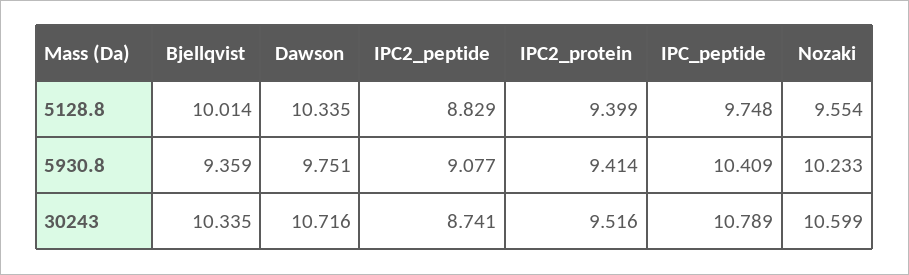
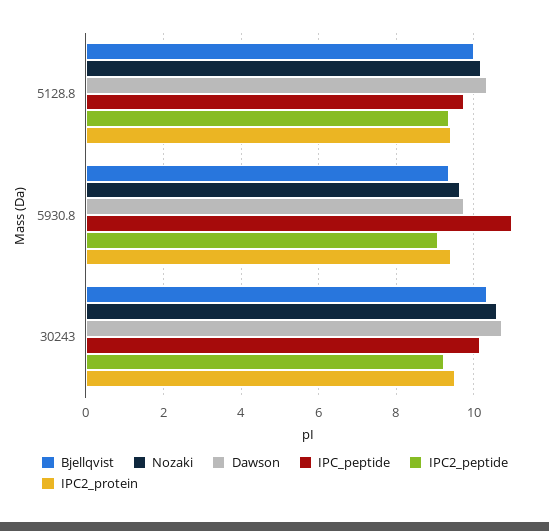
  {
    "Bjellqvist": {
      "5128.8": 10.014,
      "5930.8": 9.359,
      "30243": 10.335
    },
    "Dawson": {
      "5128.8": 10.335,
      "5930.8": 9.751,
      "30243": 10.716
    },
    "IPC2_peptide": {
-     "5128.8": 8.829,
+     "5128.8": 9.4,
      "5930.8": 9.077,
-     "30243": 8.741
+     "30243": 9.2
    },
    "IPC2_protein": {
      "5128.8": 9.399,
      "5930.8": 9.414,
      "30243": 9.516
    },
    "IPC_peptide": {
      "5128.8": 9.748,
-     "5930.8": 10.409,
+     "5930.8": 11,
-     "30243": 10.789
+     "30243": 10.2
    },
    "Nozaki": {
-     "5128.8": 9.554,
+     "5128.8": 10.2,
-     "5930.8": 10.233,
+     "5930.8": 9.6,
      "30243": 10.599
    }
  }

